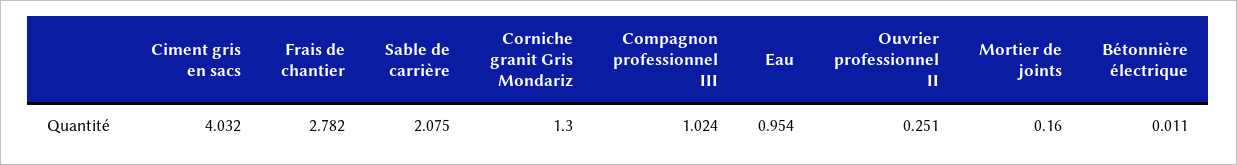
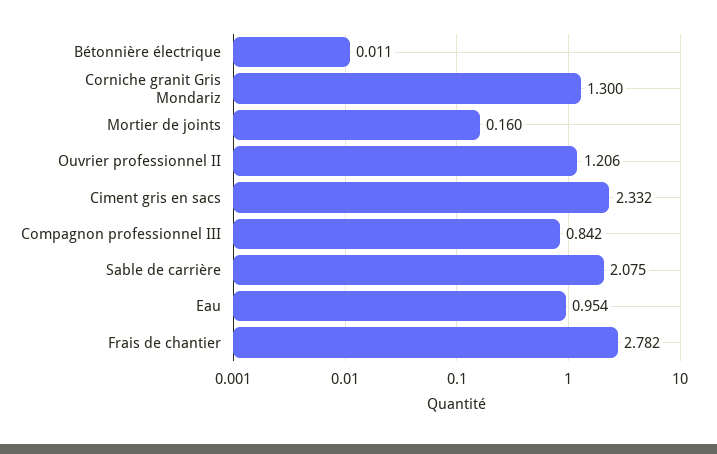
  {
-   "Ciment gris en sacs": 4.032,
+   "Ciment gris en sacs": 2.332,
    "Frais de chantier": 2.782,
    "Sable de carrière": 2.075,
    "Corniche granit Gris Mondariz": 1.3,
-   "Compagnon professionnel III": 1.024,
+   "Compagnon professionnel III": 0.842,
    "Eau": 0.954,
-   "Ouvrier professionnel II": 0.251,
+   "Ouvrier professionnel II": 1.206,
    "Mortier de joints": 0.16,
    "Bétonnière électrique": 0.011
  }

